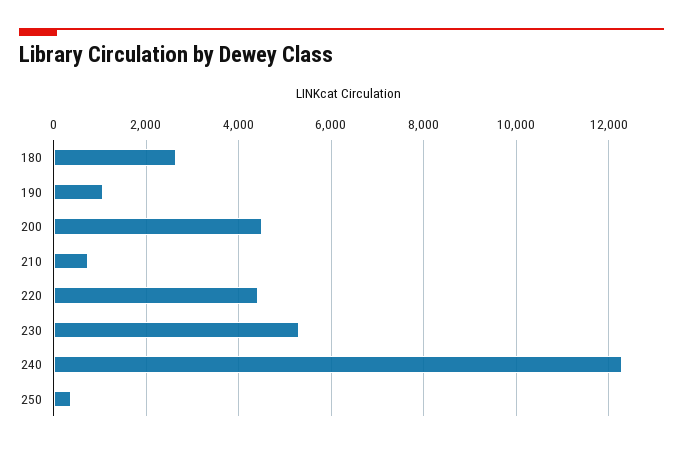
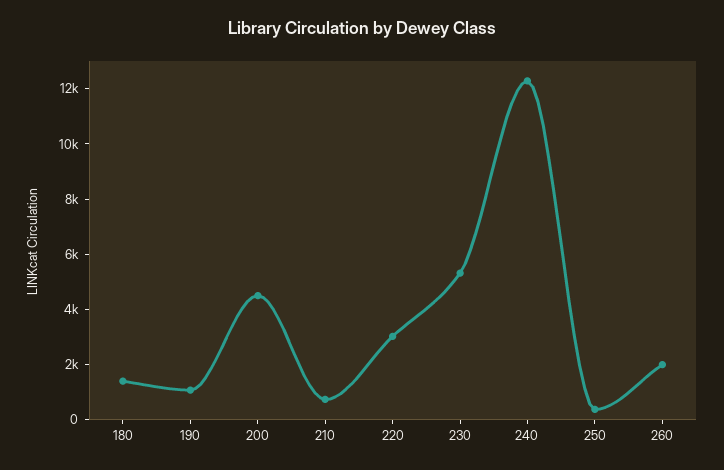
  {
-   "180": 2600,
+   "180": 1500,
    "190": 1000,
    "200": 4600,
    "210": 800,
-   "220": 4400,
+   "220": 3000,
    "230": 5400,
    "240": 12200,
-   "250": 400
+   "250": 400,
+   "260": 2000
  }

